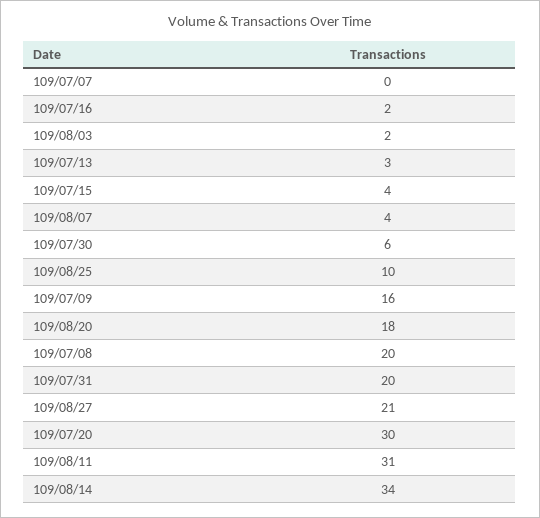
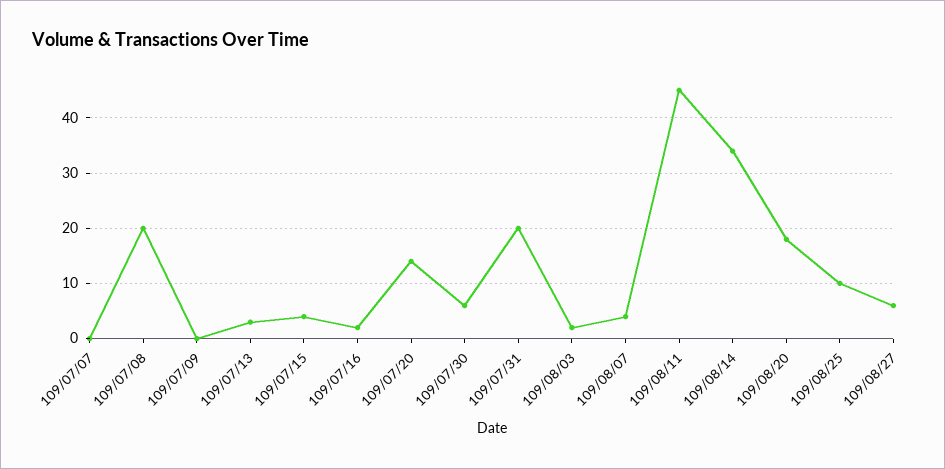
  {
    "109/07/07": 0,
    "109/07/16": 2,
    "109/08/03": 2,
    "109/07/13": 3,
    "109/07/15": 4,
    "109/08/07": 4,
    "109/07/30": 6,
    "109/08/25": 10,
-   "109/07/09": 16,
+   "109/07/09": 0,
    "109/08/20": 18,
    "109/07/08": 20,
    "109/07/31": 20,
-   "109/08/27": 21,
+   "109/08/27": 5,
-   "109/07/20": 30,
+   "109/07/20": 15,
-   "109/08/11": 31,
+   "109/08/11": 45,
    "109/08/14": 34
  }

